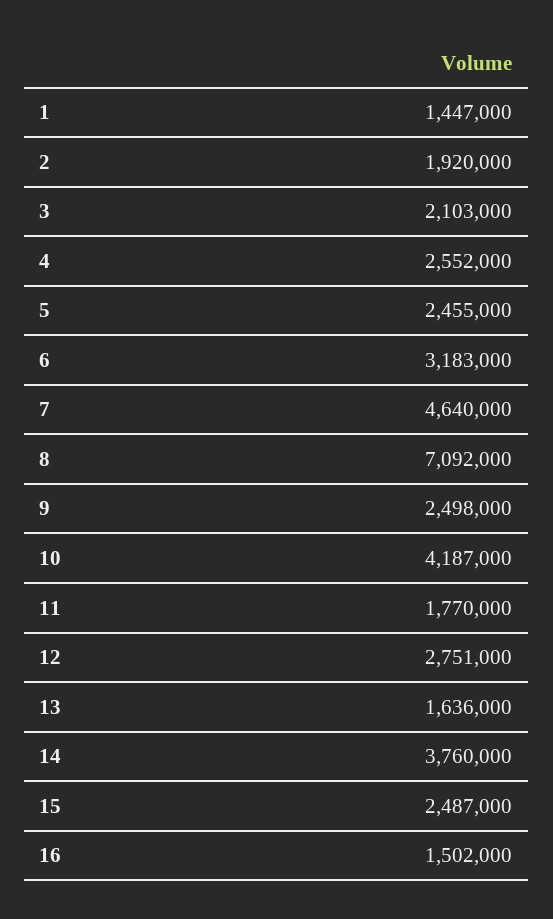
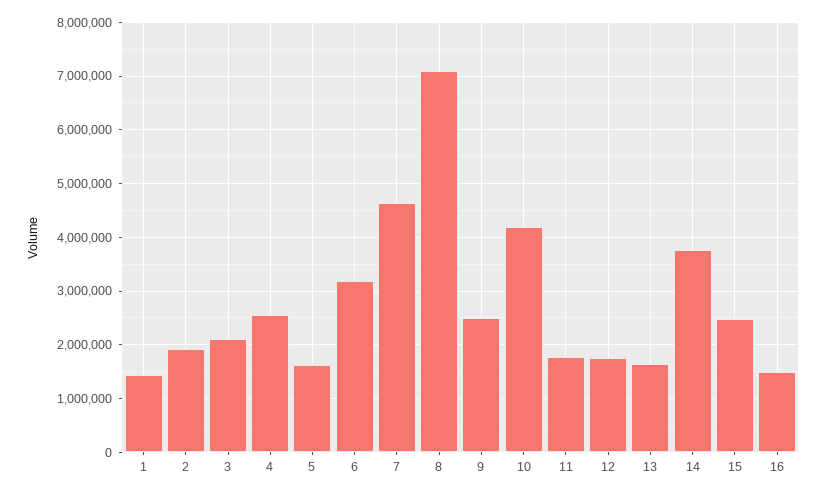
  {
    "1": 1447000,
    "2": 1920000,
    "3": 2103000,
    "4": 2552000,
-   "5": 2455000,
+   "5": 1600000,
    "6": 3183000,
    "7": 4640000,
    "8": 7092000,
    "9": 2498000,
    "10": 4187000,
    "11": 1770000,
-   "12": 2751000,
+   "12": 1800000,
    "13": 1636000,
    "14": 3760000,
    "15": 2487000,
    "16": 1502000
  }

